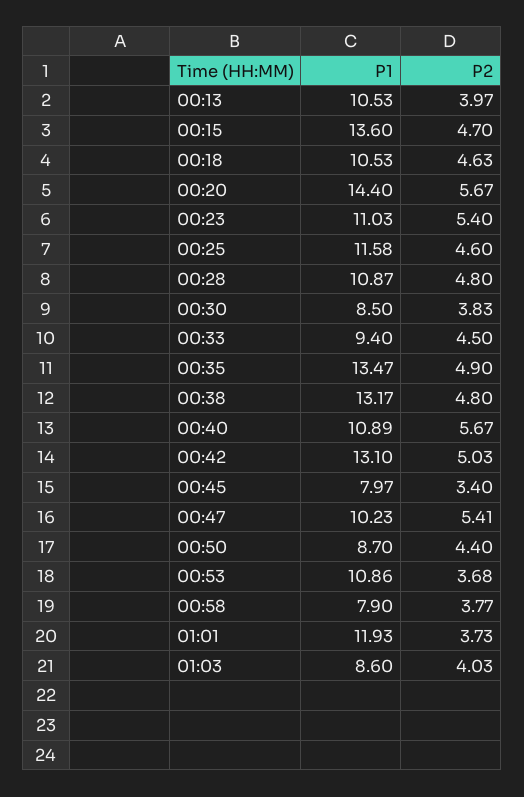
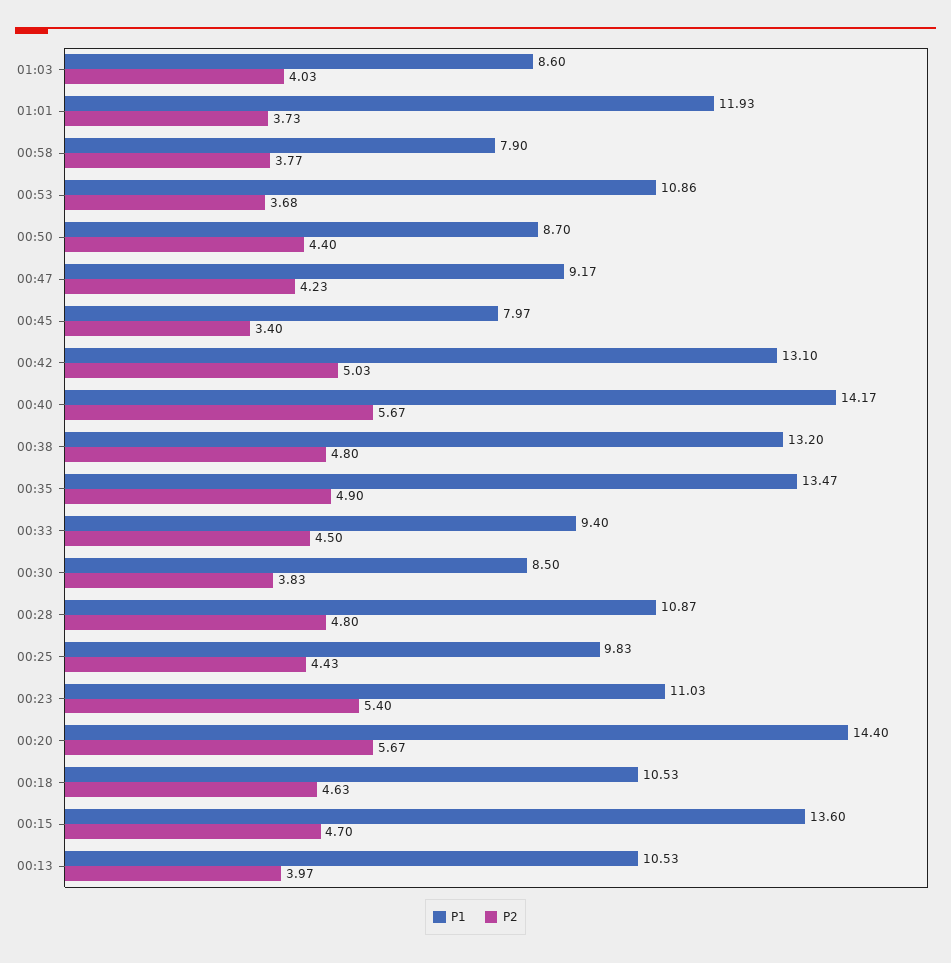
  {
    "P1": {
      "00:13": 10.53,
      "00:15": 13.6,
      "00:18": 10.53,
      "00:20": 14.4,
      "00:23": 11.03,
-     "00:25": 11.58,
+     "00:25": 9.83,
      "00:28": 10.87,
      "00:30": 8.5,
      "00:33": 9.4,
      "00:35": 13.47,
-     "00:38": 13.17,
+     "00:38": 13.2,
-     "00:40": 10.89,
+     "00:40": 14.17,
      "00:42": 13.1,
      "00:45": 7.97,
-     "00:47": 10.23,
+     "00:47": 9.17,
      "00:50": 8.7,
      "00:53": 10.86,
      "00:58": 7.9,
      "01:01": 11.93,
      "01:03": 8.6
    },
    "P2": {
      "00:13": 3.97,
      "00:15": 4.7,
      "00:18": 4.63,
      "00:20": 5.67,
      "00:23": 5.4,
-     "00:25": 4.6,
+     "00:25": 4.43,
      "00:28": 4.8,
      "00:30": 3.83,
      "00:33": 4.5,
      "00:35": 4.9,
      "00:38": 4.8,
      "00:40": 5.67,
      "00:42": 5.03,
      "00:45": 3.4,
-     "00:47": 5.41,
+     "00:47": 4.23,
      "00:50": 4.4,
      "00:53": 3.68,
      "00:58": 3.77,
      "01:01": 3.73,
      "01:03": 4.03
    }
  }

